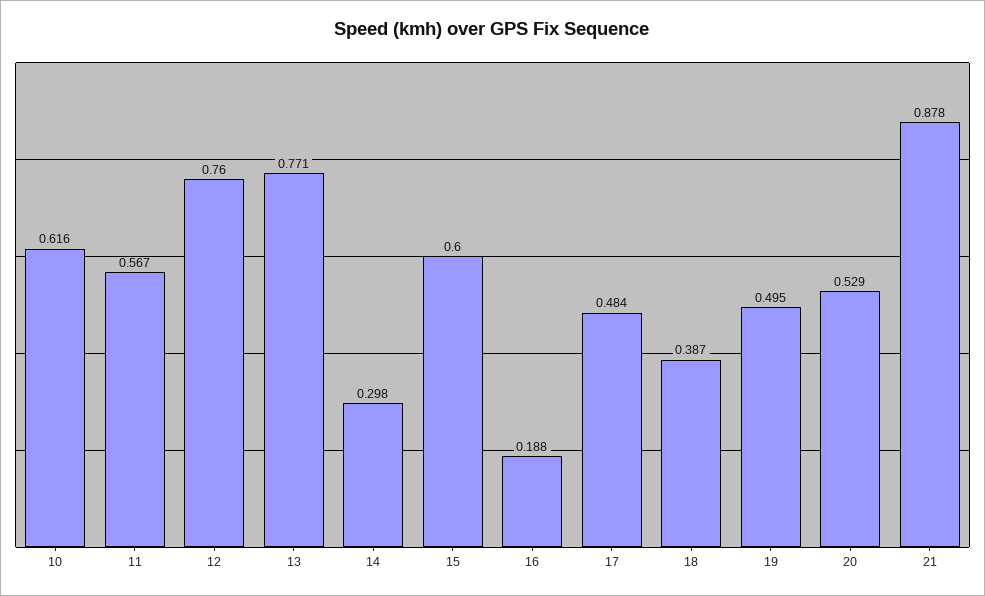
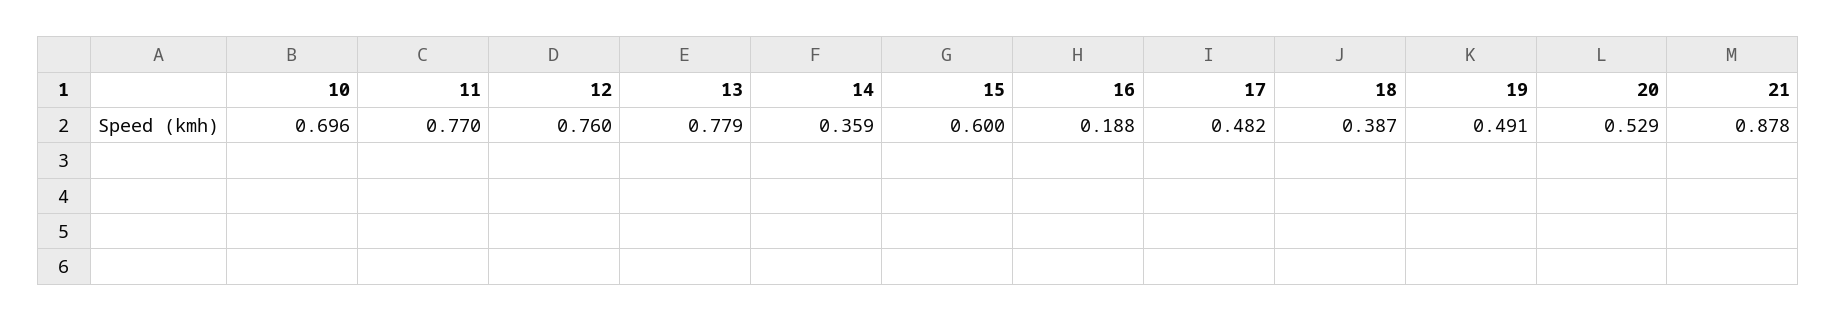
  {
-   "10": 0.616,
+   "10": 0.696,
-   "11": 0.567,
+   "11": 0.77,
    "12": 0.76,
-   "13": 0.771,
+   "13": 0.779,
-   "14": 0.298,
+   "14": 0.359,
    "15": 0.6,
    "16": 0.188,
-   "17": 0.484,
+   "17": 0.482,
    "18": 0.387,
-   "19": 0.495,
+   "19": 0.491,
    "20": 0.529,
    "21": 0.878
  }

